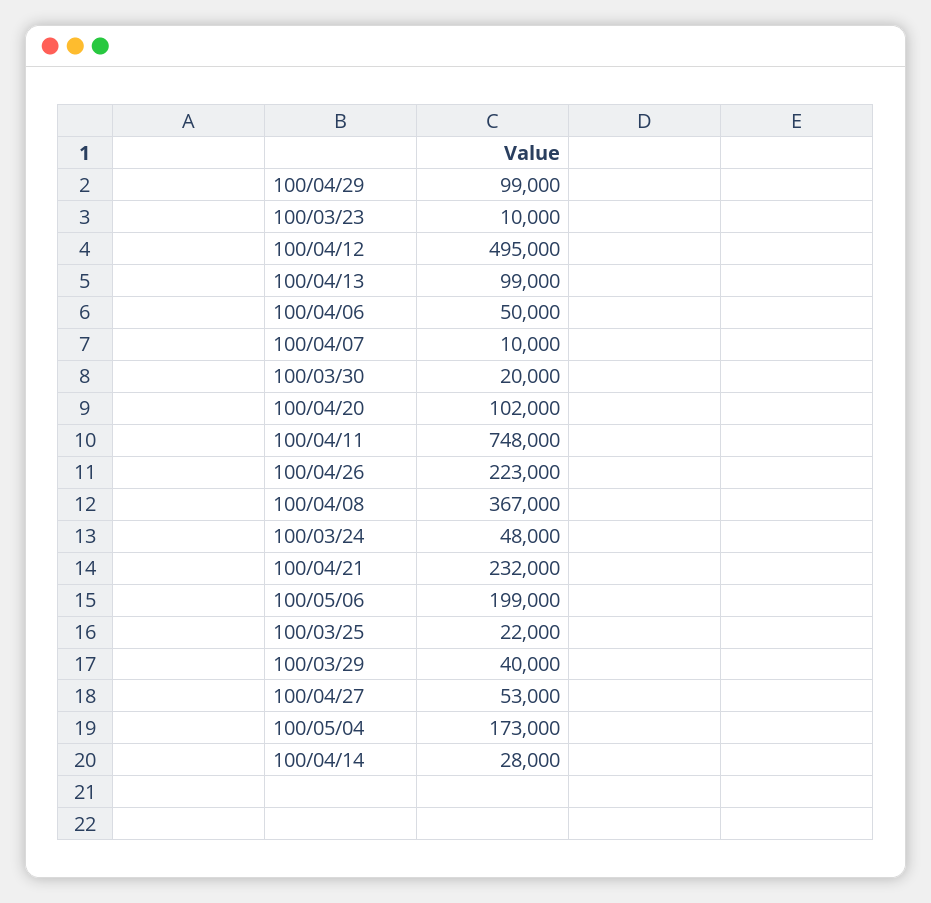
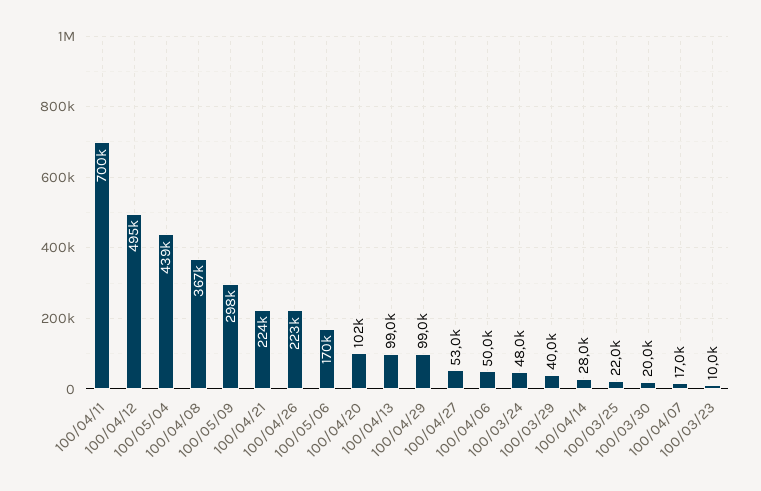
  {
    "100/04/29": 99000,
    "100/03/23": 10000,
    "100/04/12": 495000,
    "100/04/13": 99000,
    "100/04/06": 50000,
-   "100/04/07": 10000,
+   "100/04/07": 17000,
    "100/03/30": 20000,
    "100/04/20": 102000,
-   "100/04/11": 748000,
+   "100/04/11": 700000,
    "100/04/26": 223000,
    "100/04/08": 367000,
    "100/03/24": 48000,
-   "100/04/21": 232000,
+   "100/04/21": 224000,
-   "100/05/06": 199000,
+   "100/05/06": 170000,
    "100/03/25": 22000,
    "100/03/29": 40000,
    "100/04/27": 53000,
-   "100/05/04": 173000,
+   "100/05/04": 439000,
-   "100/04/14": 28000
+   "100/04/14": 28000,
+   "100/05/09": 298000
  }

